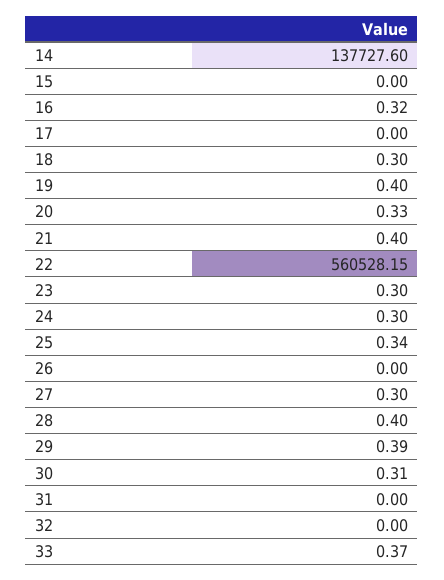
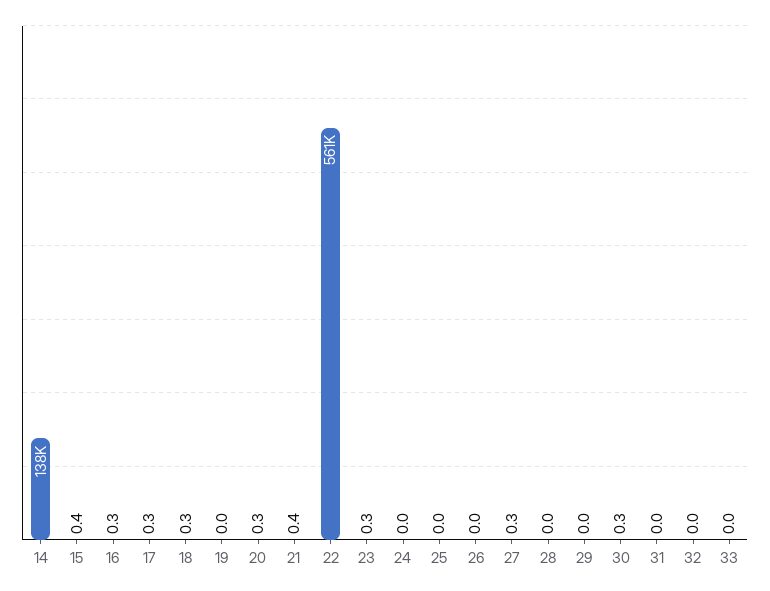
  {
    "14": 137727.6,
-   "15": 0,
+   "15": 0.4,
    "16": 0.32,
-   "17": 0,
+   "17": 0.3,
    "18": 0.3,
-   "19": 0.4,
+   "19": 0,
    "20": 0.33,
    "21": 0.4,
    "22": 560528.15,
    "23": 0.3,
-   "24": 0.3,
+   "24": 0,
-   "25": 0.34,
+   "25": 0,
    "26": 0,
    "27": 0.3,
-   "28": 0.4,
+   "28": 0,
-   "29": 0.39,
+   "29": 0,
    "30": 0.31,
    "31": 0,
    "32": 0,
-   "33": 0.37
+   "33": 0
  }

